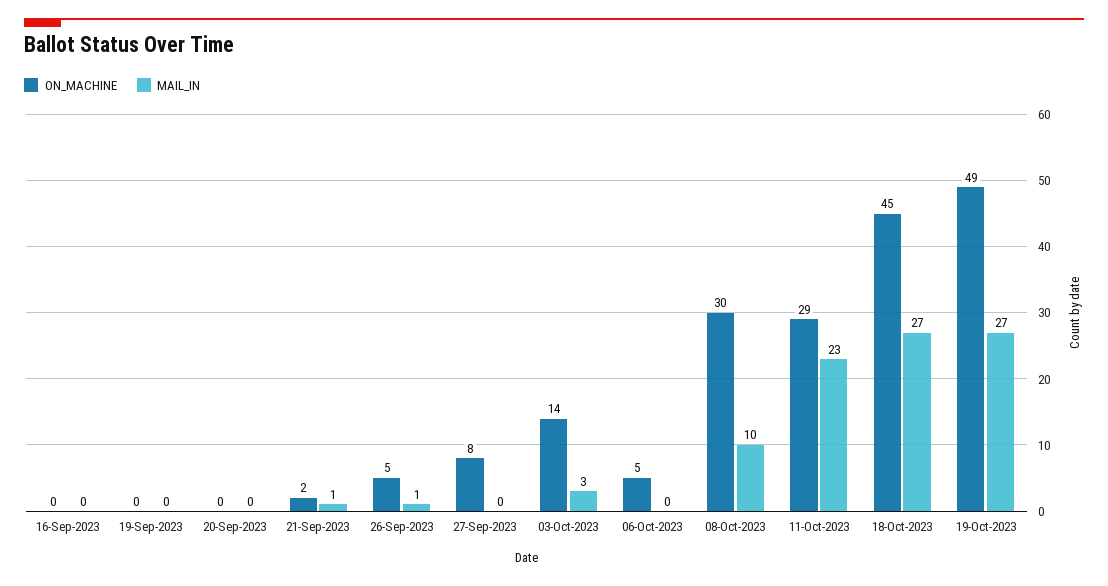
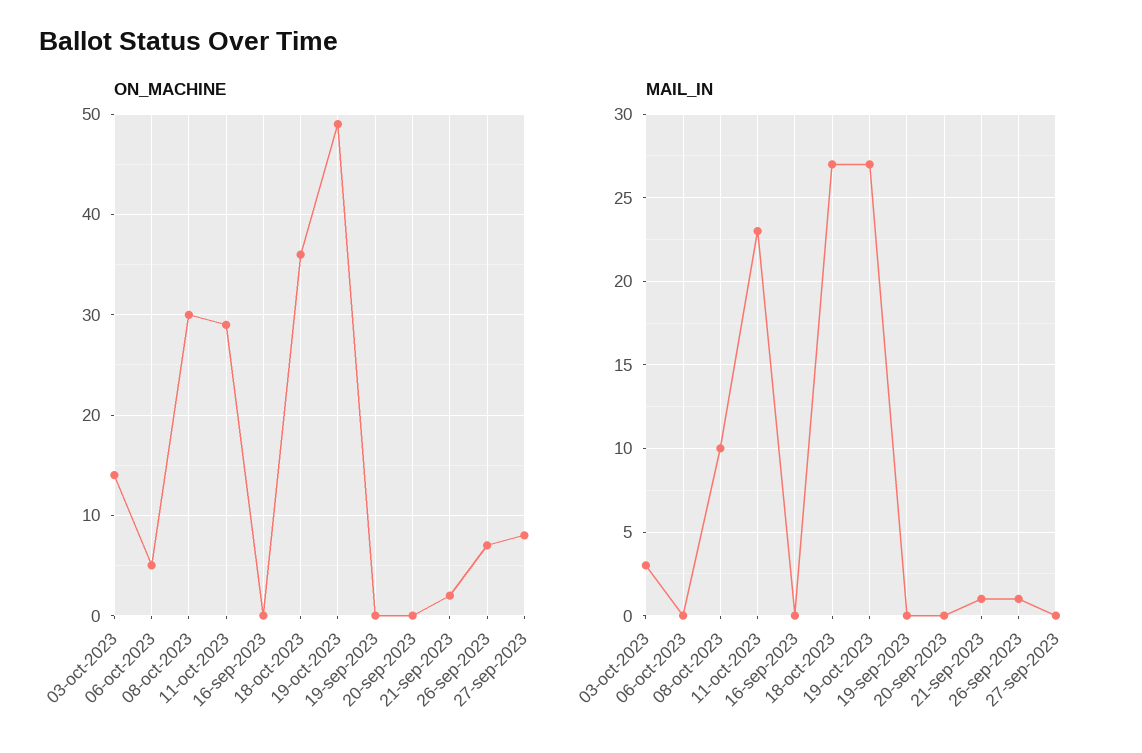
  {
    "ON_MACHINE": {
      "16-Sep-2023": 0,
      "19-Sep-2023": 0,
      "20-Sep-2023": 0,
      "21-Sep-2023": 2,
-     "26-Sep-2023": 5,
+     "26-Sep-2023": 7,
      "27-Sep-2023": 8,
      "03-Oct-2023": 14,
      "06-Oct-2023": 5,
      "08-Oct-2023": 30,
      "11-Oct-2023": 29,
-     "18-Oct-2023": 45,
+     "18-Oct-2023": 36,
      "19-Oct-2023": 49
    },
    "MAIL_IN": {
      "16-Sep-2023": 0,
      "19-Sep-2023": 0,
      "20-Sep-2023": 0,
      "21-Sep-2023": 1,
      "26-Sep-2023": 1,
      "27-Sep-2023": 0,
      "03-Oct-2023": 3,
      "06-Oct-2023": 0,
      "08-Oct-2023": 10,
      "11-Oct-2023": 23,
      "18-Oct-2023": 27,
      "19-Oct-2023": 27
    }
  }

